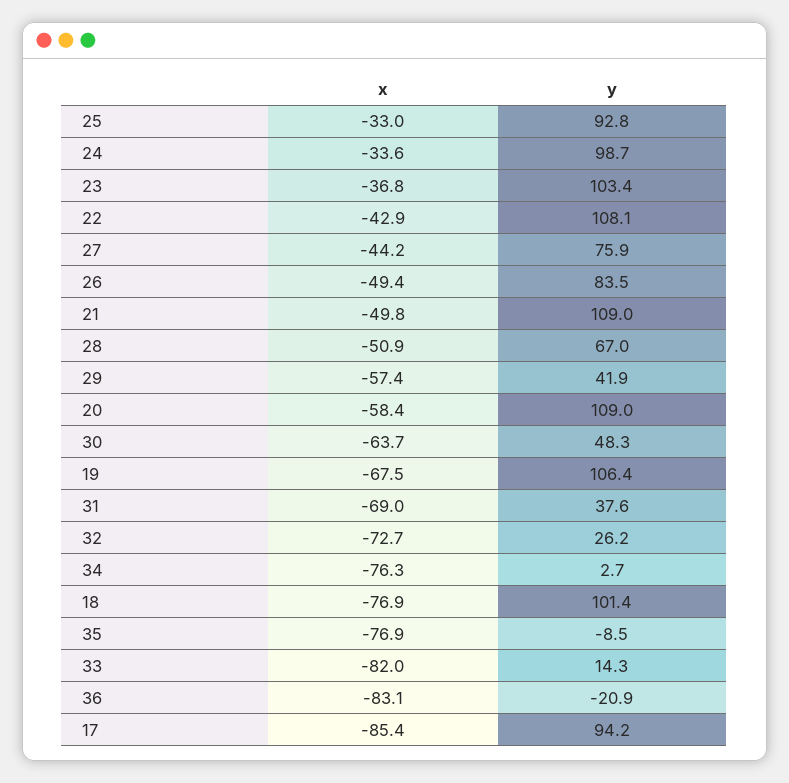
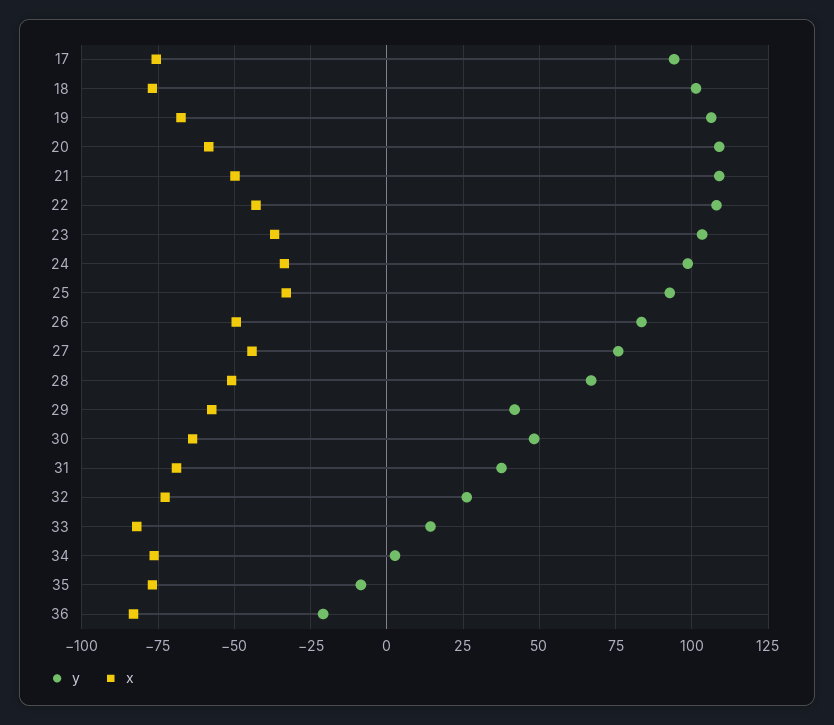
  {
    "x": {
      "25": -33,
      "24": -33.6,
      "23": -36.8,
      "22": -42.9,
      "27": -44.2,
      "26": -49.4,
      "21": -49.8,
      "28": -50.9,
      "29": -57.4,
      "20": -58.4,
      "30": -63.7,
      "19": -67.5,
      "31": -69,
      "32": -72.7,
      "34": -76.3,
      "18": -76.9,
      "35": -76.9,
      "33": -82,
      "36": -83.1,
-     "17": -85.4
+     "17": -75
    },
    "y": {
      "25": 92.8,
      "24": 98.7,
      "23": 103.4,
      "22": 108.1,
      "27": 75.9,
      "26": 83.5,
      "21": 109,
      "28": 67,
      "29": 41.9,
      "20": 109,
      "30": 48.3,
      "19": 106.4,
      "31": 37.6,
      "32": 26.2,
      "34": 2.7,
      "18": 101.4,
      "35": -8.5,
      "33": 14.3,
      "36": -20.9,
      "17": 94.2
    }
  }

